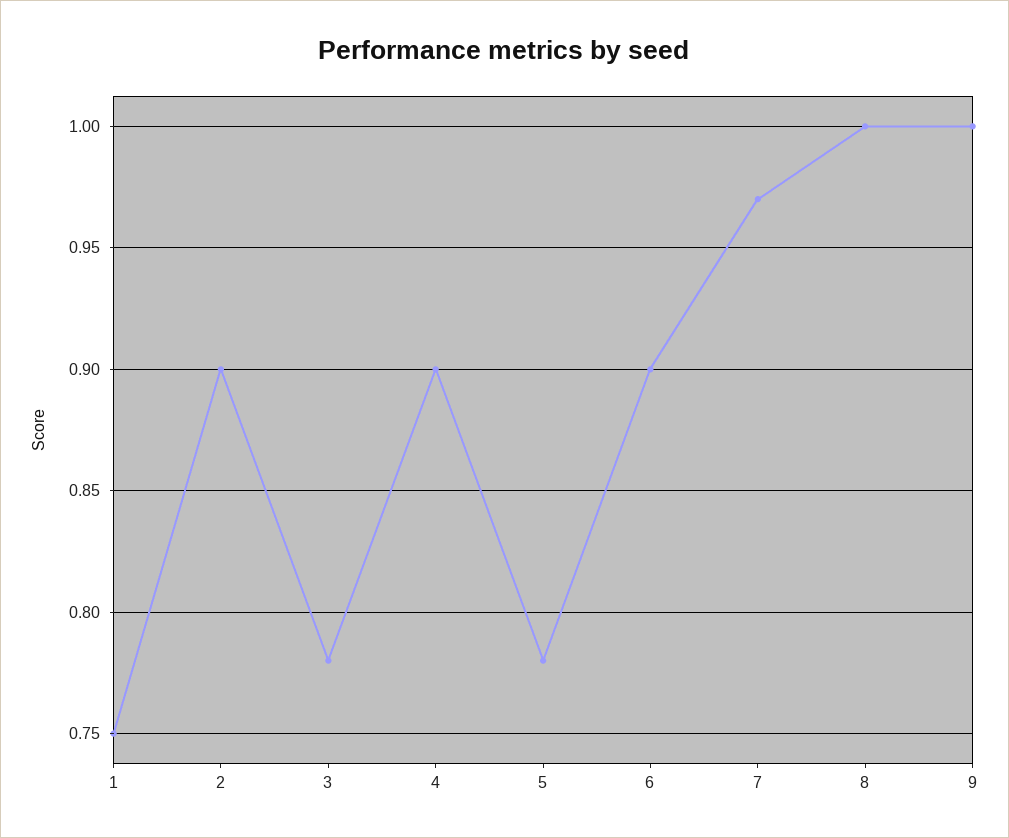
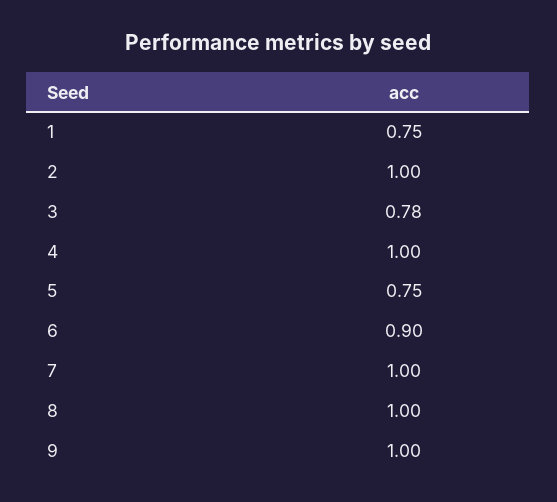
  {
    "1": 0.75,
-   "2": 0.9,
+   "2": 1,
    "3": 0.78,
-   "4": 0.9,
+   "4": 1,
-   "5": 0.78,
+   "5": 0.75,
    "6": 0.9,
-   "7": 0.97,
+   "7": 1,
    "8": 1,
    "9": 1
  }

